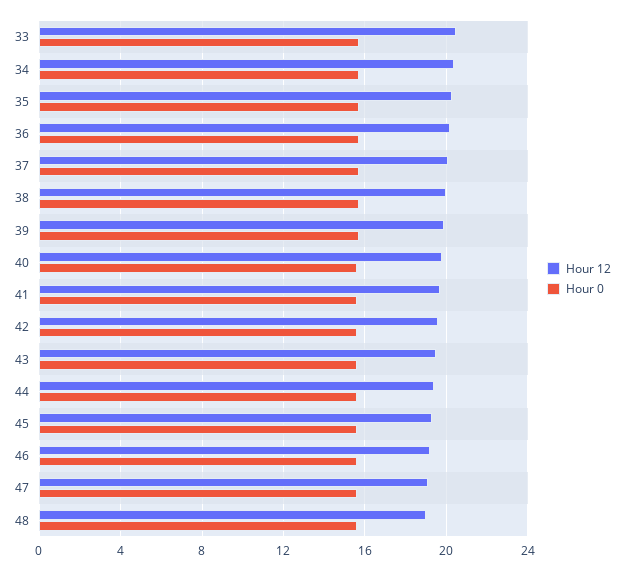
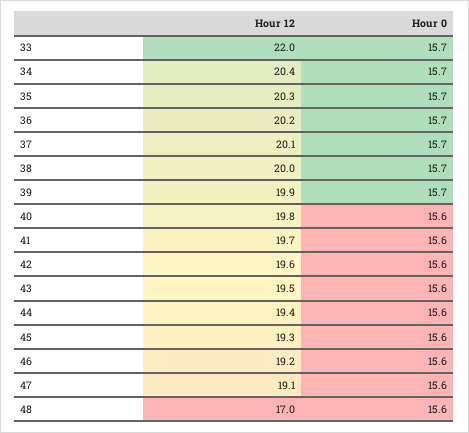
  {
    "Hour 12": {
-     "33": 20.5,
+     "33": 22,
      "34": 20.4,
      "35": 20.3,
      "36": 20.2,
      "37": 20.1,
      "38": 20,
      "39": 19.9,
      "40": 19.8,
      "41": 19.7,
      "42": 19.6,
      "43": 19.5,
      "44": 19.4,
      "45": 19.3,
      "46": 19.2,
      "47": 19.1,
-     "48": 19
+     "48": 17
    },
    "Hour 0": {
      "33": 15.7,
      "34": 15.7,
      "35": 15.7,
      "36": 15.7,
      "37": 15.7,
      "38": 15.7,
      "39": 15.7,
      "40": 15.6,
      "41": 15.6,
      "42": 15.6,
      "43": 15.6,
      "44": 15.6,
      "45": 15.6,
      "46": 15.6,
      "47": 15.6,
      "48": 15.6
    }
  }

